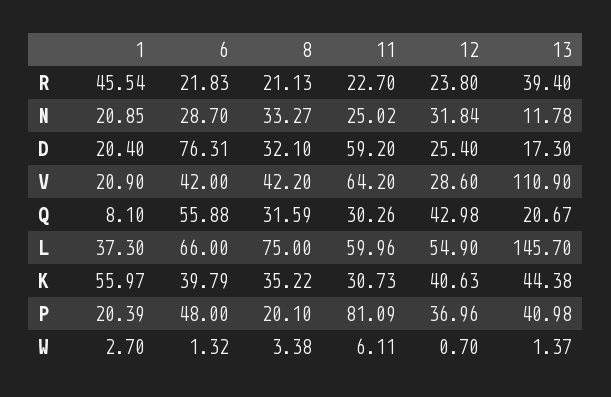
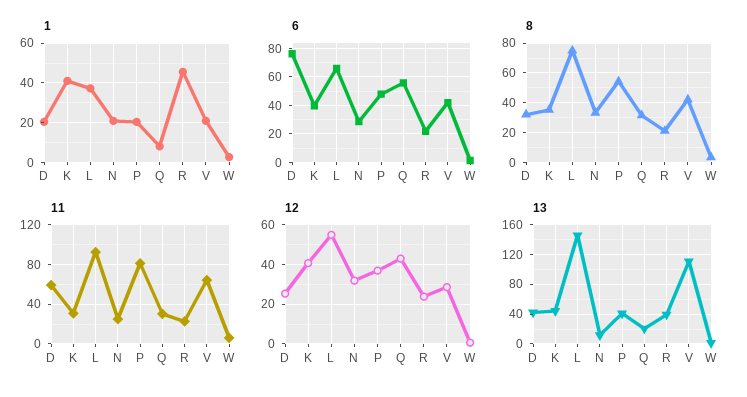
  {
    "1": {
      "R": 45.54,
      "N": 20.85,
      "D": 20.4,
      "V": 20.9,
      "Q": 8.1,
      "L": 37.3,
-     "K": 55.97,
+     "K": 40,
      "P": 20.39,
      "W": 2.7
    },
    "6": {
      "R": 21.83,
      "N": 28.7,
      "D": 76.31,
      "V": 42,
      "Q": 55.88,
      "L": 66,
      "K": 39.79,
      "P": 48,
      "W": 1.32
    },
    "8": {
      "R": 21.13,
      "N": 33.27,
      "D": 32.1,
      "V": 42.2,
      "Q": 31.59,
      "L": 75,
      "K": 35.22,
-     "P": 20.1,
+     "P": 55,
      "W": 3.38
    },
    "11": {
      "R": 22.7,
      "N": 25.02,
      "D": 59.2,
      "V": 64.2,
      "Q": 30.26,
-     "L": 59.96,
+     "L": 90,
      "K": 30.73,
      "P": 81.09,
      "W": 6.11
    },
    "12": {
      "R": 23.8,
      "N": 31.84,
      "D": 25.4,
      "V": 28.6,
      "Q": 42.98,
      "L": 54.9,
      "K": 40.63,
      "P": 36.96,
      "W": 0.7
    },
    "13": {
      "R": 39.4,
      "N": 11.78,
-     "D": 17.3,
+     "D": 40,
      "V": 110.9,
      "Q": 20.67,
      "L": 145.7,
      "K": 44.38,
      "P": 40.98,
      "W": 1.37
    }
  }

